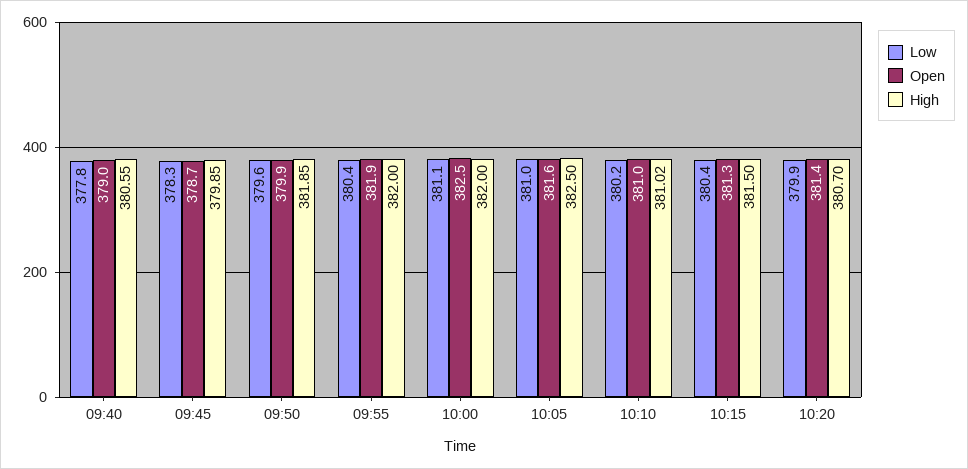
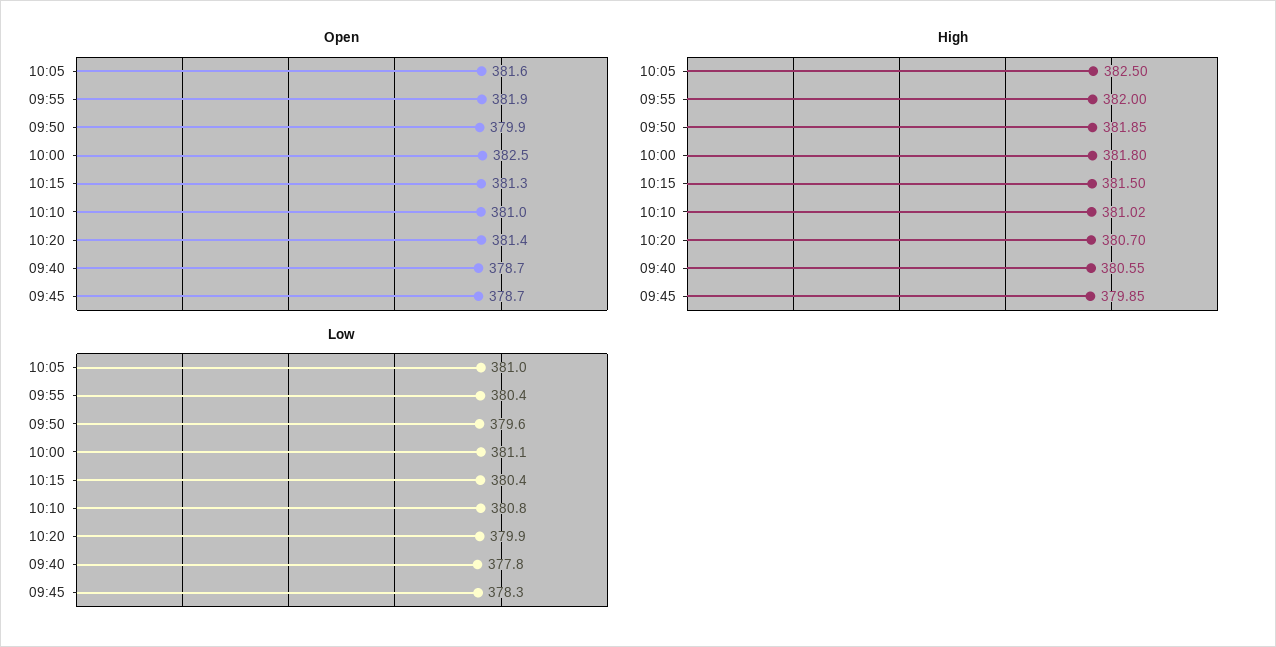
  {
    "Low": {
      "09:40": 377.8,
      "09:45": 378.3,
      "09:50": 379.6,
      "09:55": 380.4,
      "10:00": 381.1,
      "10:05": 381,
-     "10:10": 380.2,
+     "10:10": 380.8,
      "10:15": 380.4,
      "10:20": 379.9
    },
    "Open": {
-     "09:40": 379,
+     "09:40": 378.7,
      "09:45": 378.7,
      "09:50": 379.9,
      "09:55": 381.9,
      "10:00": 382.5,
      "10:05": 381.6,
      "10:10": 381,
      "10:15": 381.3,
      "10:20": 381.4
    },
    "High": {
      "09:40": 380.55,
      "09:45": 379.85,
      "09:50": 381.85,
      "09:55": 382,
-     "10:00": 382,
+     "10:00": 381.8,
      "10:05": 382.5,
      "10:10": 381.02,
      "10:15": 381.5,
      "10:20": 380.7
    }
  }

